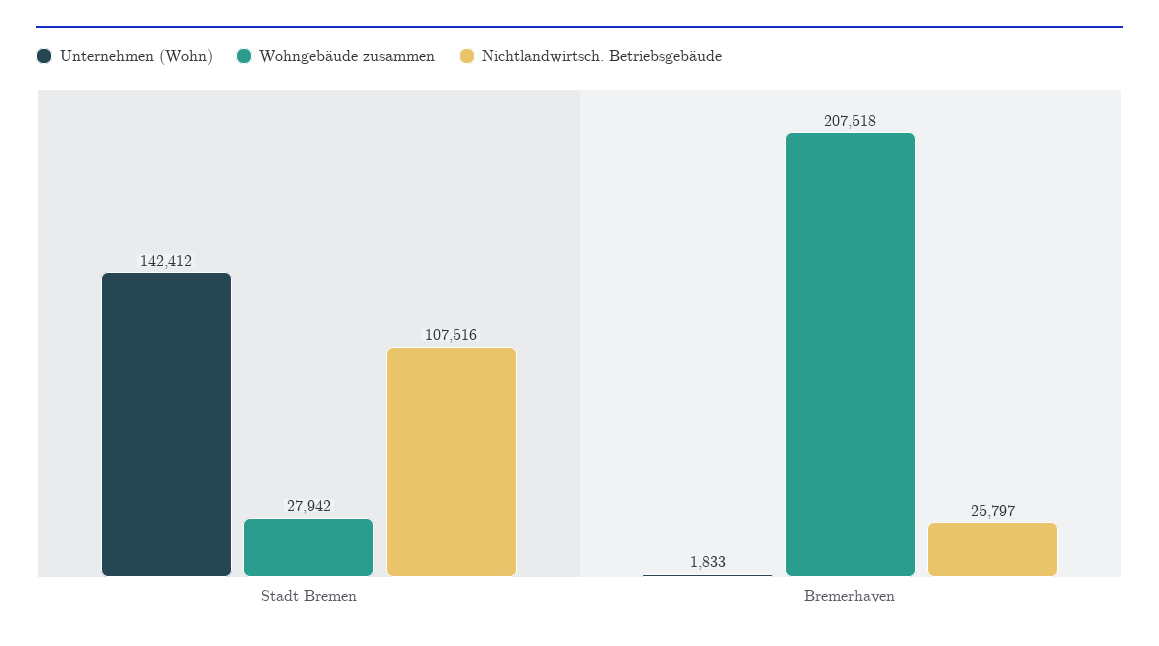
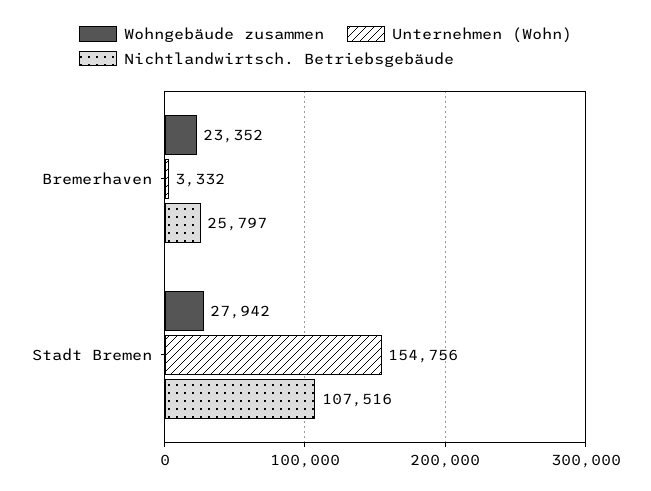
  {
    "Unternehmen (Wohn)": {
-     "Stadt Bremen": 142412,
+     "Stadt Bremen": 154756,
-     "Bremerhaven": 1833
+     "Bremerhaven": 3332
    },
    "Wohngebäude zusammen": {
      "Stadt Bremen": 27942,
-     "Bremerhaven": 207518
+     "Bremerhaven": 23352
    },
    "Nichtlandwirtsch. Betriebsgebäude": {
      "Stadt Bremen": 107516,
      "Bremerhaven": 25797
    }
  }

